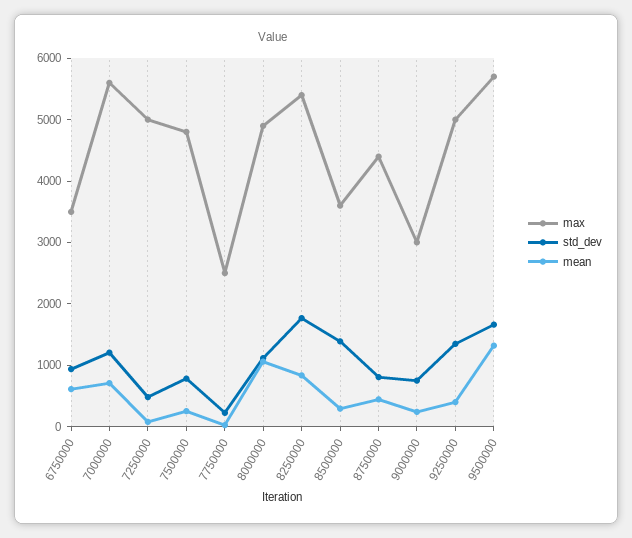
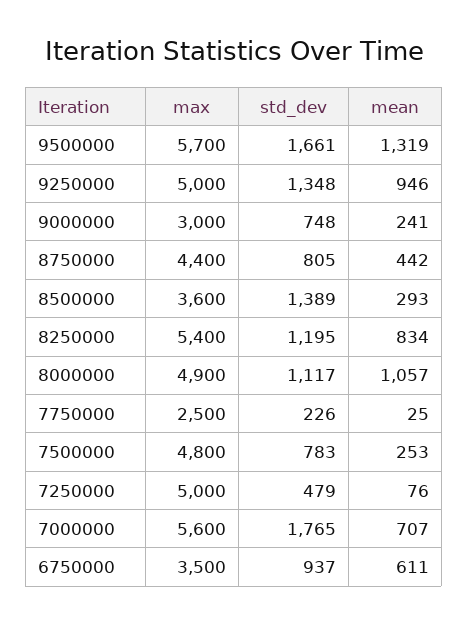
  {
    "max": {
      "6750000": 3500,
      "7000000": 5600,
      "7250000": 5000,
      "7500000": 4800,
      "7750000": 2500,
      "8000000": 4900,
      "8250000": 5400,
      "8500000": 3600,
      "8750000": 4400,
      "9000000": 3000,
      "9250000": 5000,
      "9500000": 5700
    },
    "std_dev": {
      "6750000": 937,
-     "7000000": 1200,
+     "7000000": 1765,
      "7250000": 479,
      "7500000": 783,
      "7750000": 226,
      "8000000": 1117,
-     "8250000": 1800,
+     "8250000": 1195,
      "8500000": 1389,
      "8750000": 805,
      "9000000": 748,
      "9250000": 1348,
      "9500000": 1661
    },
    "mean": {
      "6750000": 611,
      "7000000": 707,
      "7250000": 76,
      "7500000": 253,
      "7750000": 25,
      "8000000": 1057,
      "8250000": 834,
      "8500000": 293,
      "8750000": 442,
      "9000000": 241,
-     "9250000": 400,
+     "9250000": 946,
      "9500000": 1319
    }
  }

